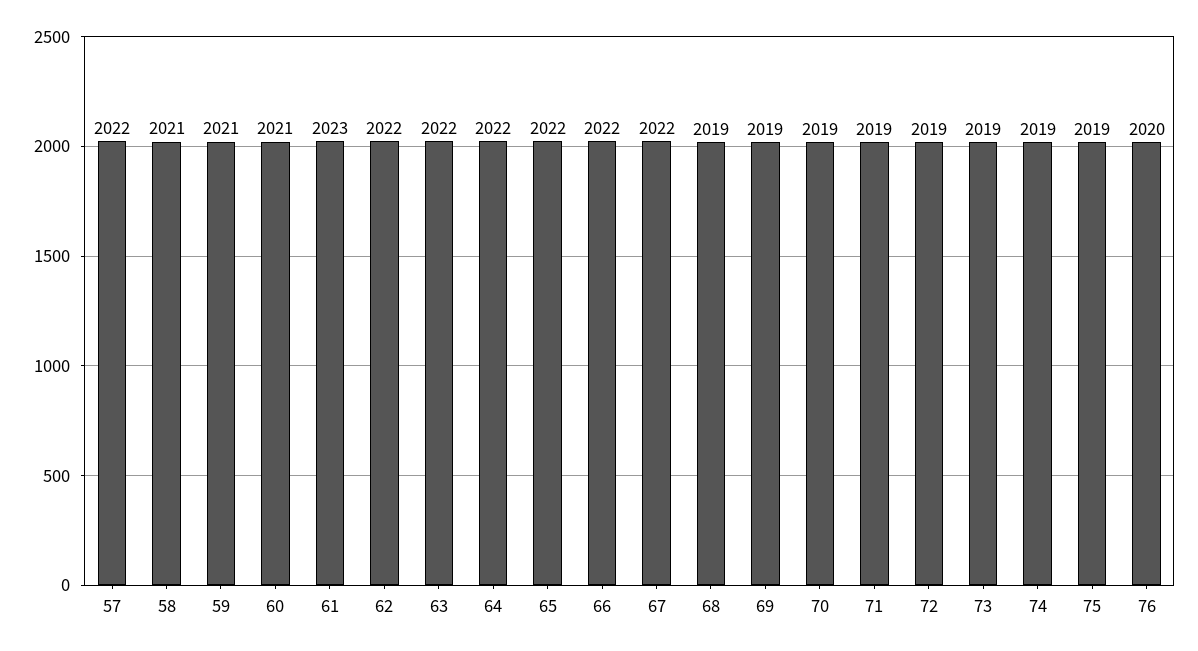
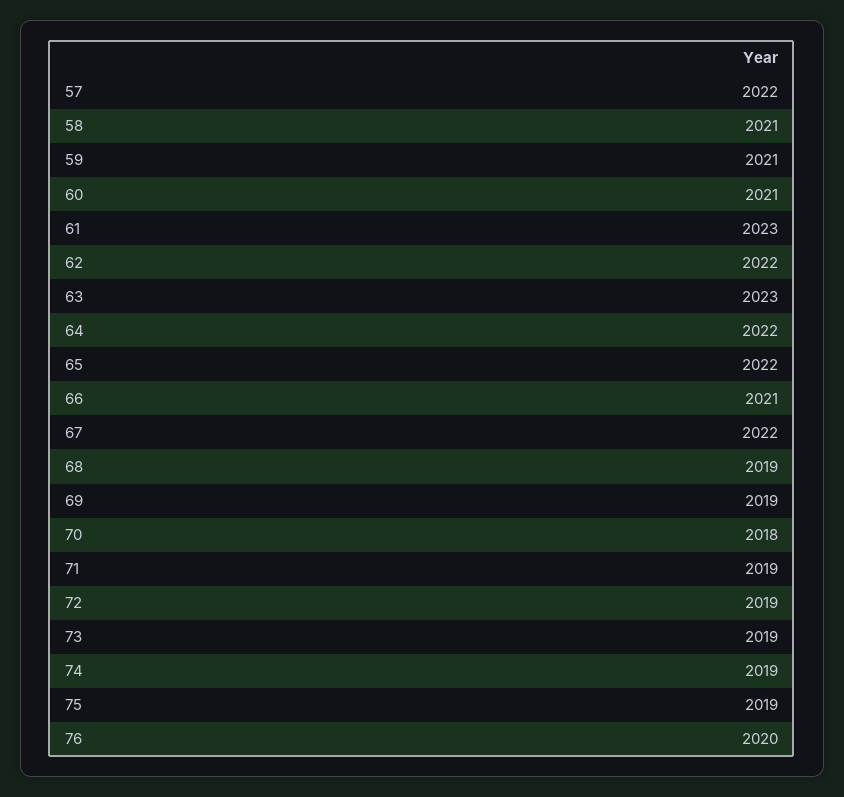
  {
    "57": 2022,
    "58": 2021,
    "59": 2021,
    "60": 2021,
    "61": 2023,
    "62": 2022,
-   "63": 2022,
+   "63": 2023,
    "64": 2022,
    "65": 2022,
-   "66": 2022,
+   "66": 2021,
    "67": 2022,
    "68": 2019,
    "69": 2019,
-   "70": 2019,
+   "70": 2018,
    "71": 2019,
    "72": 2019,
    "73": 2019,
    "74": 2019,
    "75": 2019,
    "76": 2020
  }

